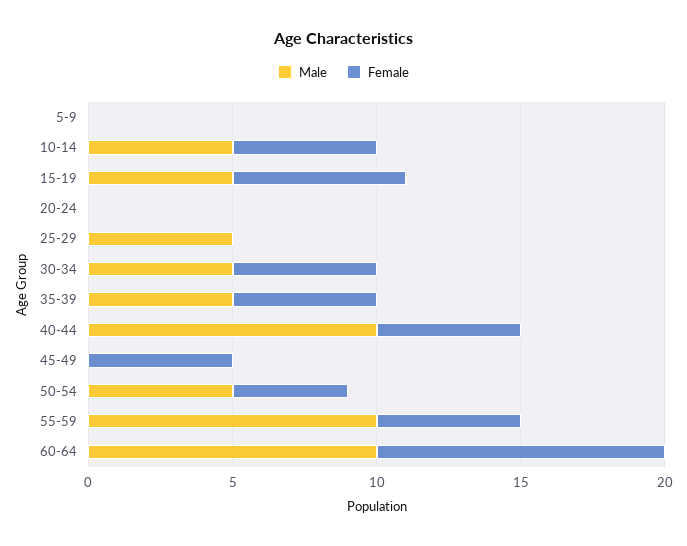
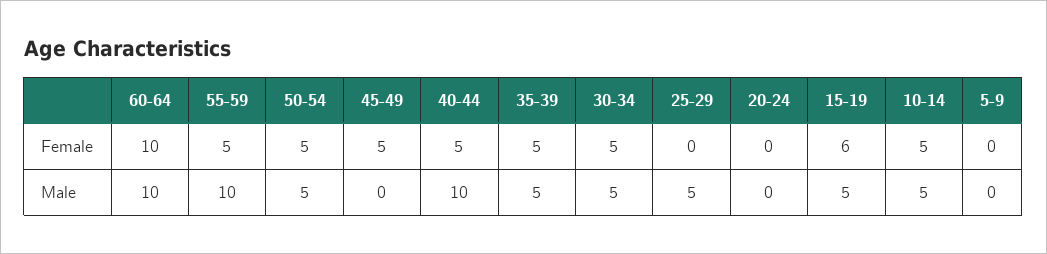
  {
    "Male": {
      "5-9": 0,
      "10-14": 5,
      "15-19": 5,
      "20-24": 0,
      "25-29": 5,
      "30-34": 5,
      "35-39": 5,
      "40-44": 10,
      "45-49": 0,
      "50-54": 5,
      "55-59": 10,
      "60-64": 10
    },
    "Female": {
      "5-9": 0,
      "10-14": 5,
      "15-19": 6,
      "20-24": 0,
      "25-29": 0,
      "30-34": 5,
      "35-39": 5,
      "40-44": 5,
      "45-49": 5,
-     "50-54": 4,
+     "50-54": 5,
      "55-59": 5,
      "60-64": 10
    }
  }

